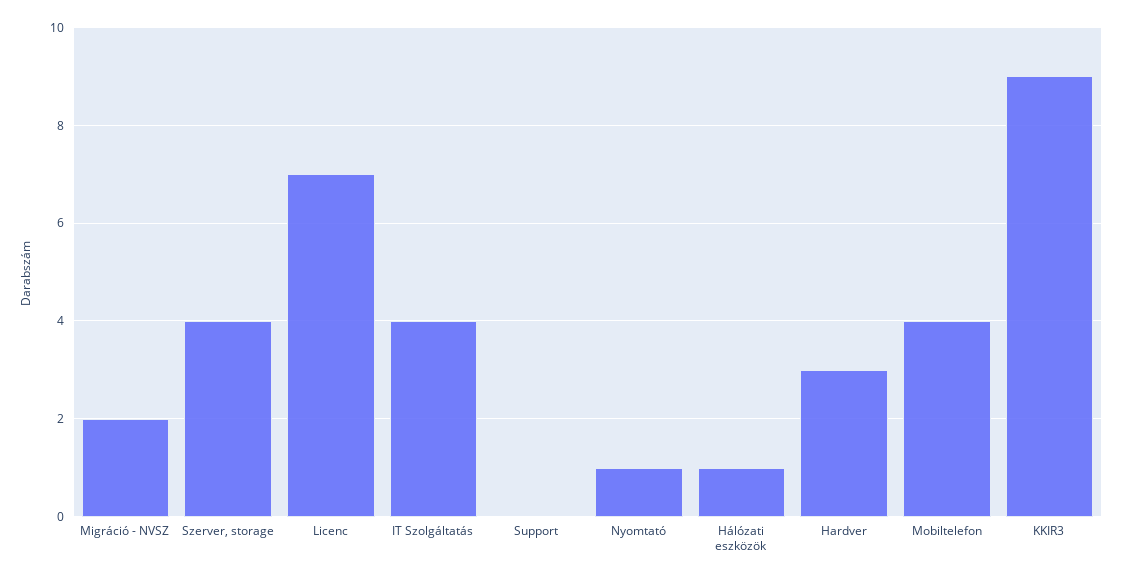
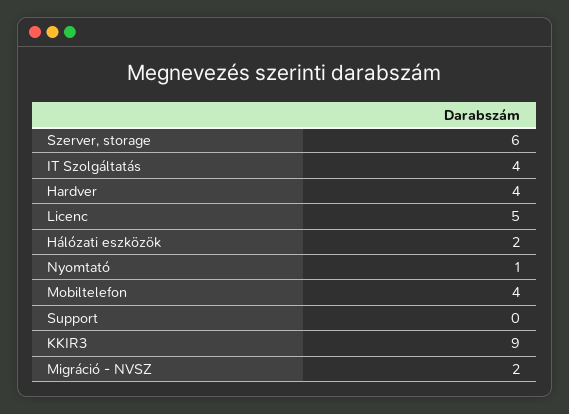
  {
    "Migráció - NVSZ": 2,
-   "Szerver, storage": 4,
+   "Szerver, storage": 6,
-   "Licenc": 7,
+   "Licenc": 5,
    "IT Szolgáltatás": 4,
    "Support": 0,
    "Nyomtató": 1,
-   "Hálózati eszközök": 1,
+   "Hálózati eszközök": 2,
-   "Hardver": 3,
+   "Hardver": 4,
    "Mobiltelefon": 4,
    "KKIR3": 9
  }

